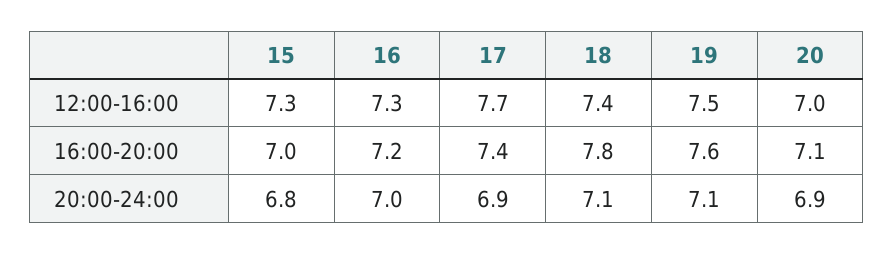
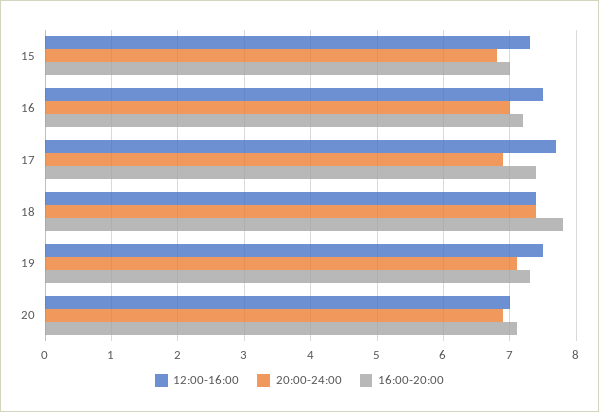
  {
    "12:00-16:00": {
      "15": 7.3,
-     "16": 7.3,
+     "16": 7.5,
      "17": 7.7,
      "18": 7.4,
      "19": 7.5,
      "20": 7
    },
    "16:00-20:00": {
      "15": 7,
      "16": 7.2,
      "17": 7.4,
      "18": 7.8,
-     "19": 7.6,
+     "19": 7.3,
      "20": 7.1
    },
    "20:00-24:00": {
      "15": 6.8,
      "16": 7,
      "17": 6.9,
-     "18": 7.1,
+     "18": 7.4,
      "19": 7.1,
      "20": 6.9
    }
  }

